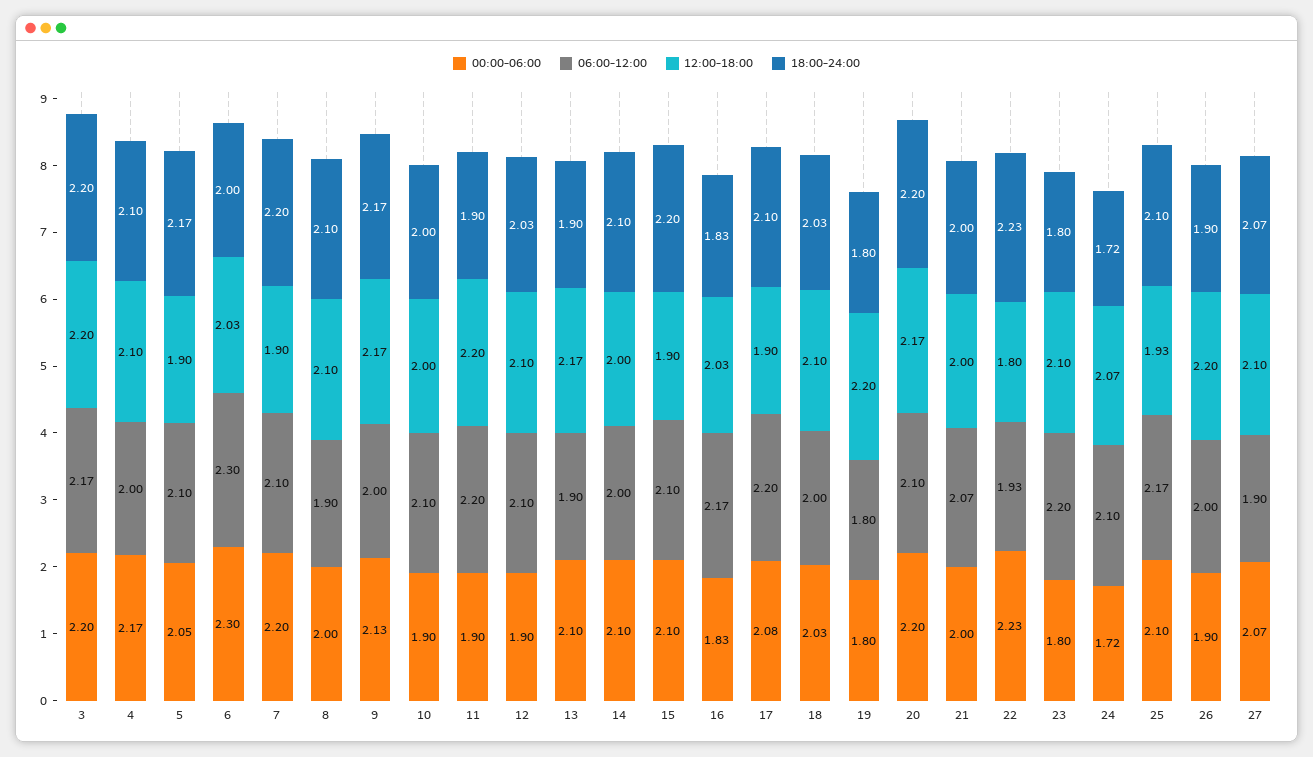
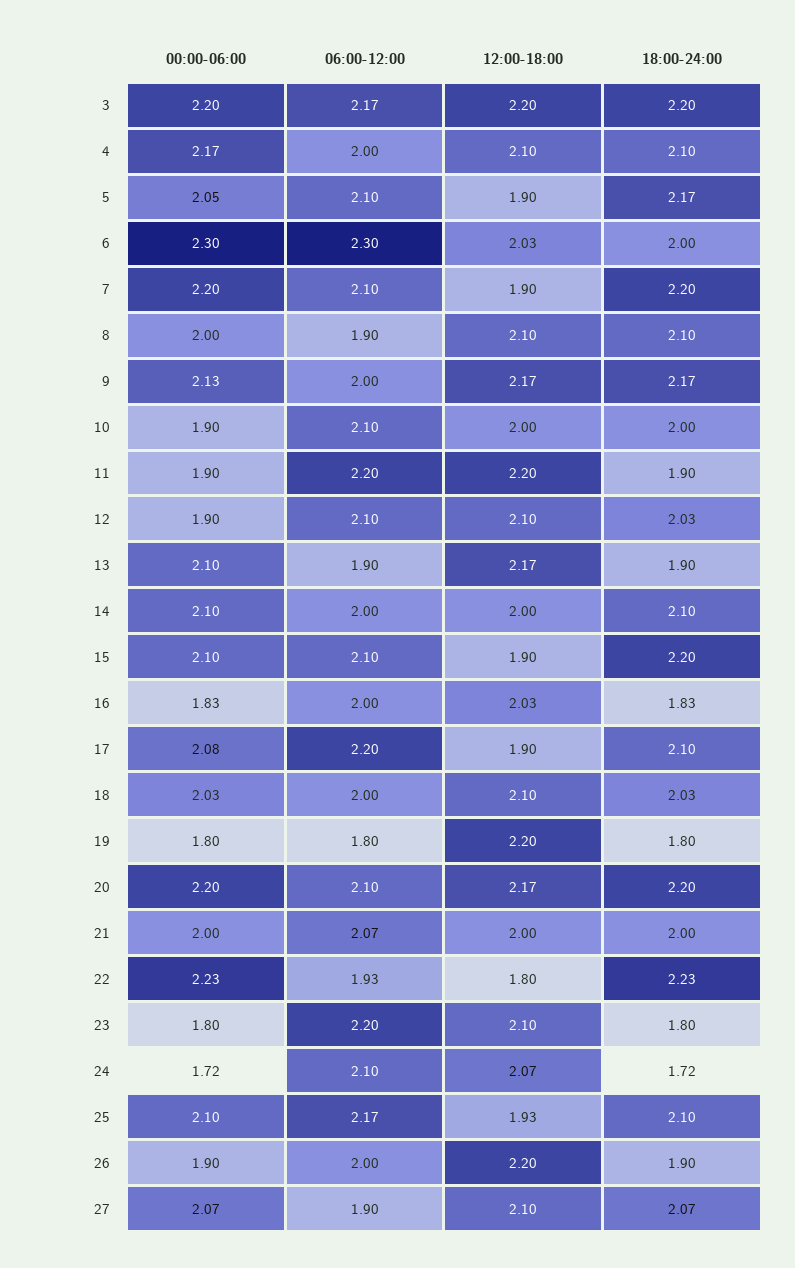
  {
    "00:00-06:00": {
      "3": 2.2,
      "4": 2.17,
      "5": 2.05,
      "6": 2.3,
      "7": 2.2,
      "8": 2,
      "9": 2.13,
      "10": 1.9,
      "11": 1.9,
      "12": 1.9,
      "13": 2.1,
      "14": 2.1,
      "15": 2.1,
      "16": 1.83,
      "17": 2.08,
      "18": 2.03,
      "19": 1.8,
      "20": 2.2,
      "21": 2,
      "22": 2.23,
      "23": 1.8,
      "24": 1.72,
      "25": 2.1,
      "26": 1.9,
      "27": 2.07
    },
    "06:00-12:00": {
      "3": 2.17,
      "4": 2,
      "5": 2.1,
      "6": 2.3,
      "7": 2.1,
      "8": 1.9,
      "9": 2,
      "10": 2.1,
      "11": 2.2,
      "12": 2.1,
      "13": 1.9,
      "14": 2,
      "15": 2.1,
-     "16": 2.17,
+     "16": 2,
      "17": 2.2,
      "18": 2,
      "19": 1.8,
      "20": 2.1,
      "21": 2.07,
      "22": 1.93,
      "23": 2.2,
      "24": 2.1,
      "25": 2.17,
      "26": 2,
      "27": 1.9
    },
    "12:00-18:00": {
      "3": 2.2,
      "4": 2.1,
      "5": 1.9,
      "6": 2.03,
      "7": 1.9,
      "8": 2.1,
      "9": 2.17,
      "10": 2,
      "11": 2.2,
      "12": 2.1,
      "13": 2.17,
      "14": 2,
      "15": 1.9,
      "16": 2.03,
      "17": 1.9,
      "18": 2.1,
      "19": 2.2,
      "20": 2.17,
      "21": 2,
      "22": 1.8,
      "23": 2.1,
      "24": 2.07,
      "25": 1.93,
      "26": 2.2,
      "27": 2.1
    },
    "18:00-24:00": {
      "3": 2.2,
      "4": 2.1,
      "5": 2.17,
      "6": 2,
      "7": 2.2,
      "8": 2.1,
      "9": 2.17,
      "10": 2,
      "11": 1.9,
      "12": 2.03,
      "13": 1.9,
      "14": 2.1,
      "15": 2.2,
      "16": 1.83,
      "17": 2.1,
      "18": 2.03,
      "19": 1.8,
      "20": 2.2,
      "21": 2,
      "22": 2.23,
      "23": 1.8,
      "24": 1.72,
      "25": 2.1,
      "26": 1.9,
      "27": 2.07
    }
  }

